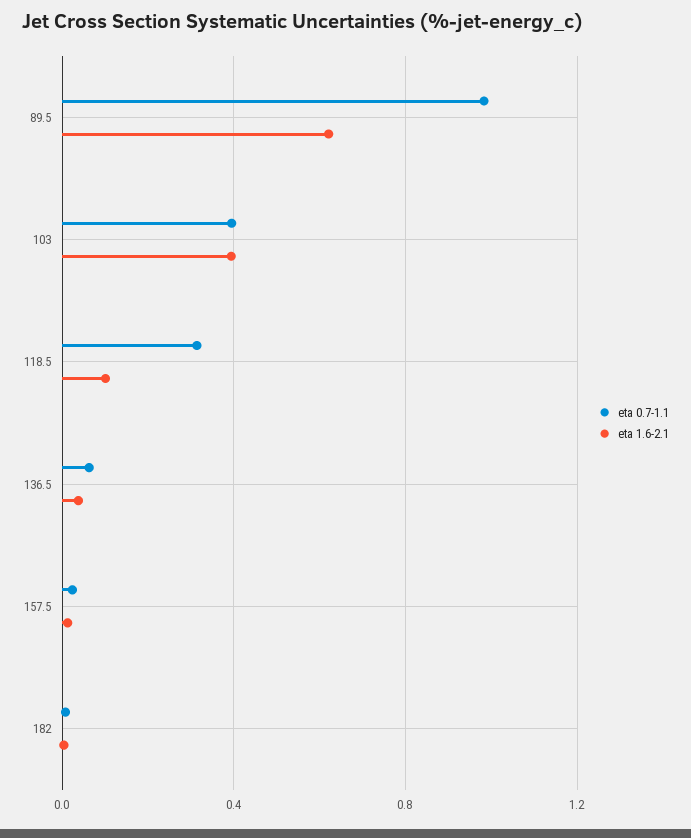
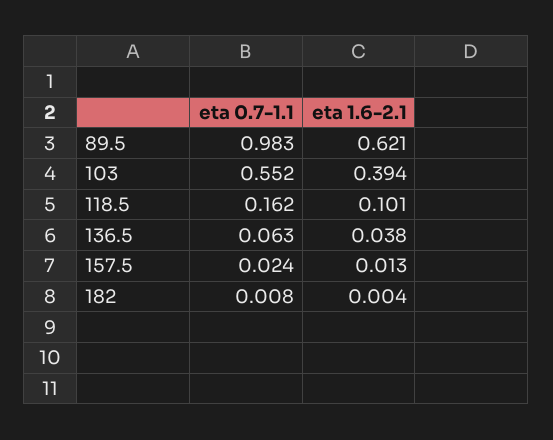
  {
    "eta 0.7-1.1": {
      "89.5": 0.983,
-     "103": 0.4,
+     "103": 0.552,
-     "118.5": 0.3,
+     "118.5": 0.162,
      "136.5": 0.063,
      "157.5": 0.024,
      "182": 0.008
    },
    "eta 1.6-2.1": {
      "89.5": 0.621,
      "103": 0.394,
      "118.5": 0.101,
      "136.5": 0.038,
      "157.5": 0.013,
      "182": 0.004
    }
  }

